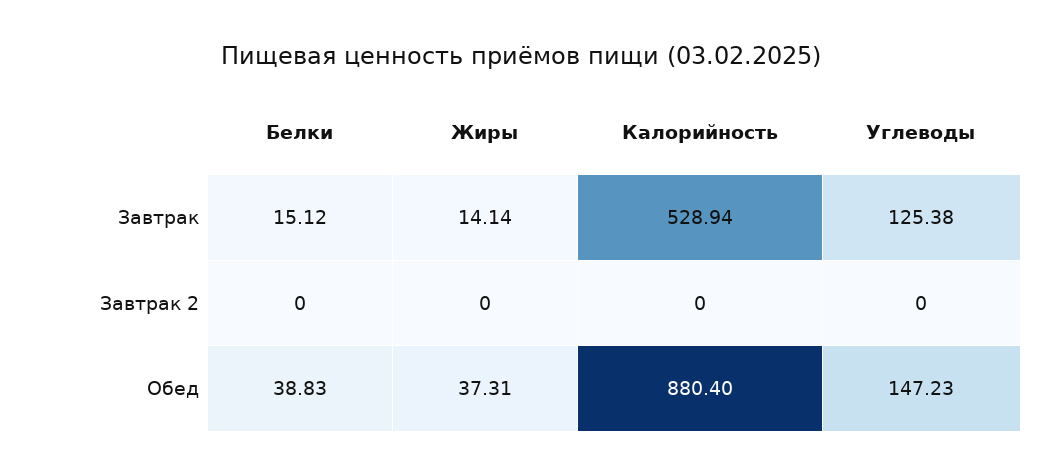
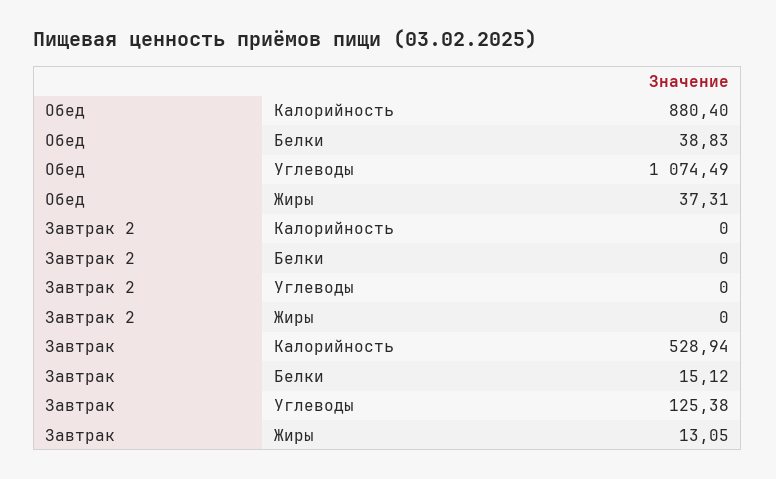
  {
    "Белки": {
      "Завтрак": 15.12,
      "Завтрак 2": 0,
      "Обед": 38.83
    },
    "Жиры": {
-     "Завтрак": 14.14,
+     "Завтрак": 13.05,
      "Завтрак 2": 0,
      "Обед": 37.31
    },
    "Калорийность": {
      "Завтрак": 528.94,
      "Завтрак 2": 0,
      "Обед": 880.4
    },
    "Углеводы": {
      "Завтрак": 125.38,
      "Завтрак 2": 0,
-     "Обед": 147.23
+     "Обед": 1074.49
    }
  }

